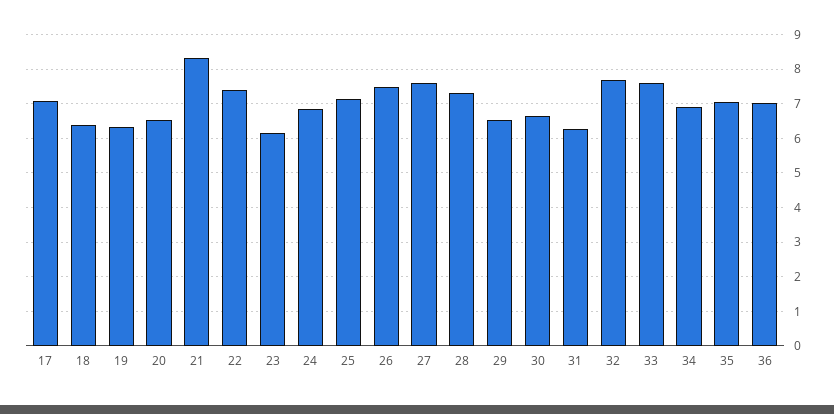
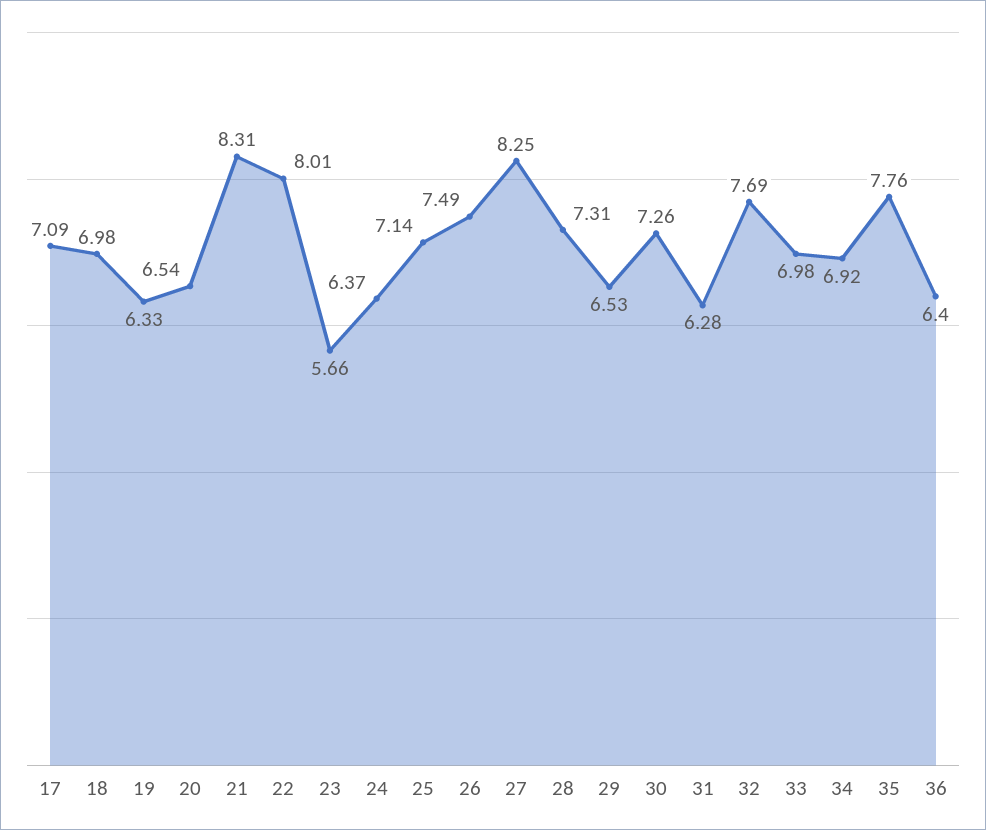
  {
    "17": 7.09,
-   "18": 6.4,
+   "18": 6.98,
    "19": 6.33,
    "20": 6.54,
    "21": 8.31,
-   "22": 7.4,
+   "22": 8.01,
-   "23": 6.2,
+   "23": 5.66,
-   "24": 6.8,
+   "24": 6.37,
    "25": 7.14,
    "26": 7.49,
-   "27": 7.6,
+   "27": 8.25,
    "28": 7.31,
    "29": 6.53,
-   "30": 6.6,
+   "30": 7.26,
    "31": 6.28,
    "32": 7.69,
-   "33": 7.6,
+   "33": 6.98,
    "34": 6.92,
-   "35": 7,
+   "35": 7.76,
-   "36": 7
+   "36": 6.4
  }

